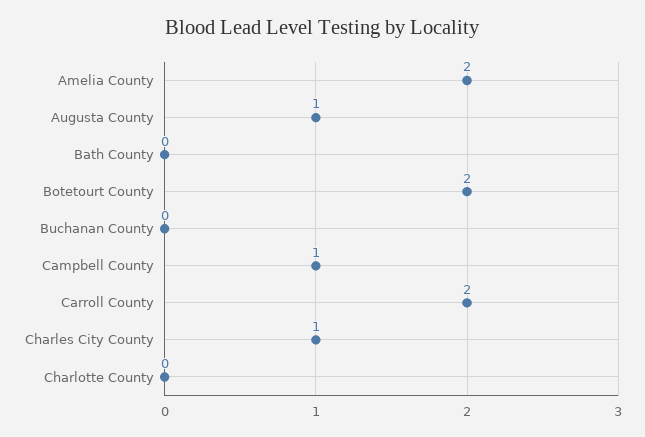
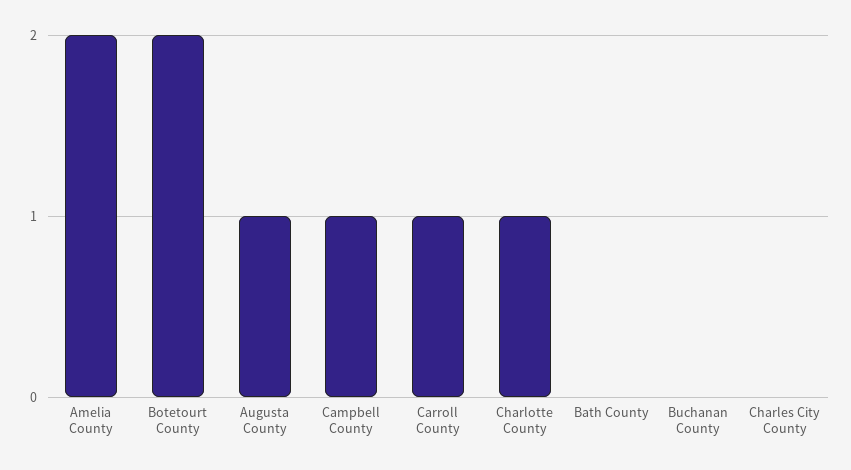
  {
    "Amelia County": 2,
    "Augusta County": 1,
    "Bath County": 0,
    "Botetourt County": 2,
    "Buchanan County": 0,
    "Campbell County": 1,
-   "Carroll County": 2,
+   "Carroll County": 1,
-   "Charles City County": 1,
+   "Charles City County": 0,
-   "Charlotte County": 0
+   "Charlotte County": 1
  }

